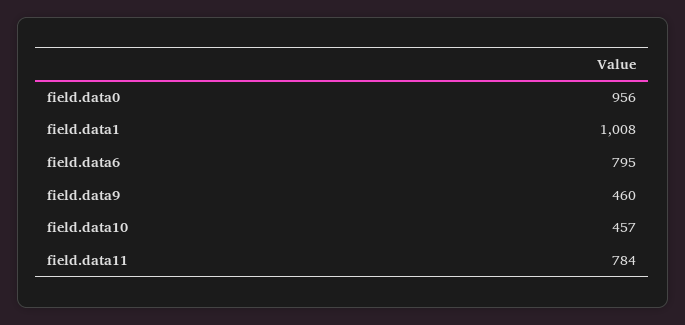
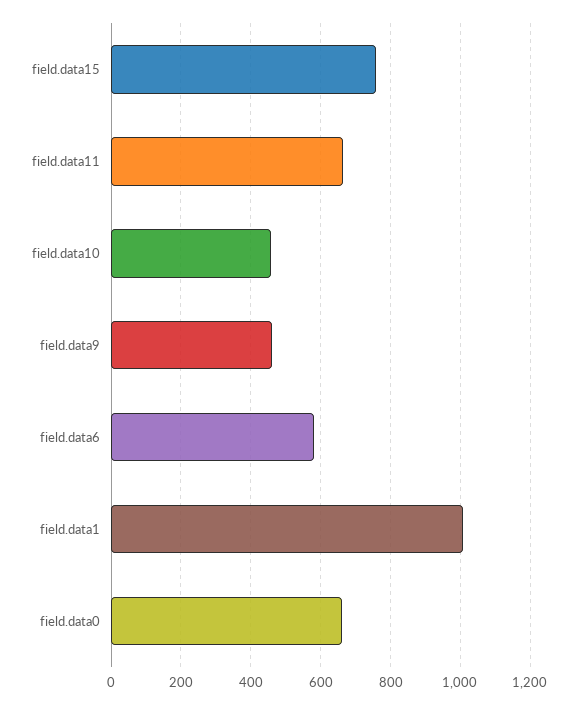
  {
-   "field.data0": 956,
+   "field.data0": 660,
    "field.data1": 1008,
-   "field.data6": 795,
+   "field.data6": 580,
    "field.data9": 460,
    "field.data10": 457,
-   "field.data11": 784
+   "field.data11": 660,
+   "field.data15": 760
  }

